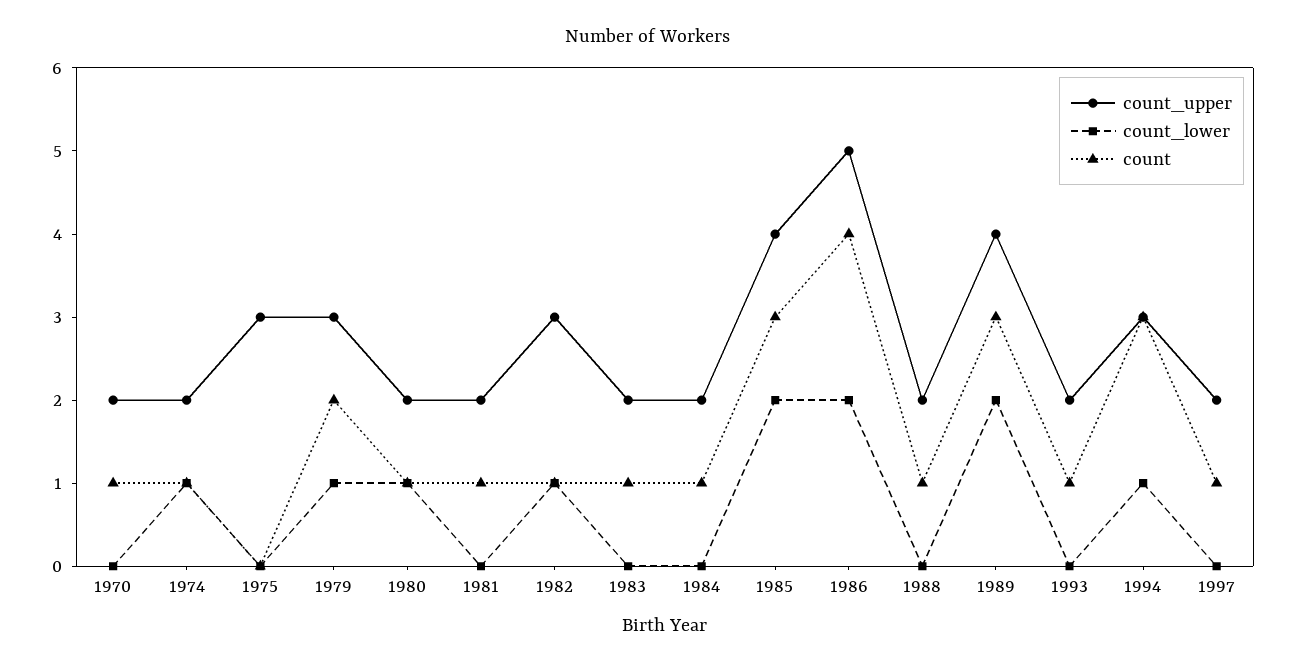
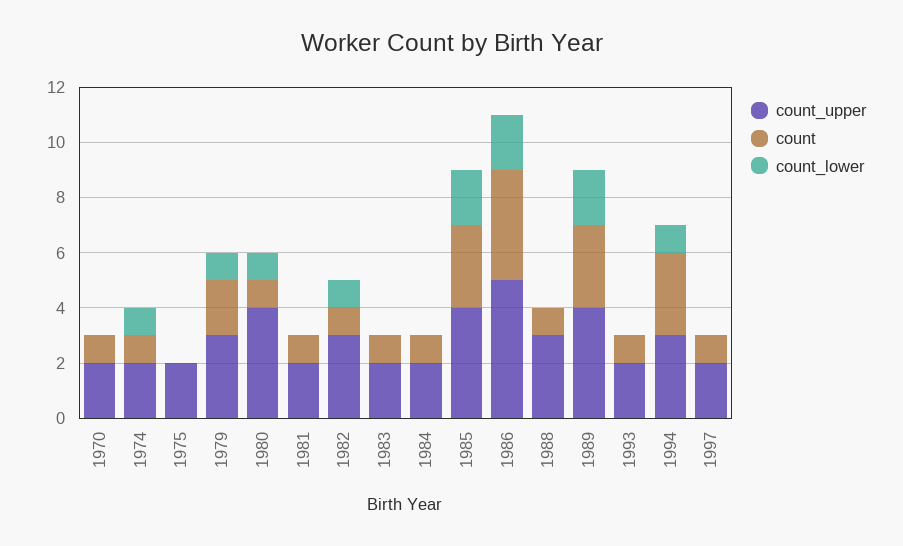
  {
    "count_upper": {
      "1970": 2,
      "1974": 2,
-     "1975": 3,
+     "1975": 2,
      "1979": 3,
-     "1980": 2,
+     "1980": 4,
      "1981": 2,
      "1982": 3,
      "1983": 2,
      "1984": 2,
      "1985": 4,
      "1986": 5,
-     "1988": 2,
+     "1988": 3,
      "1989": 4,
      "1993": 2,
      "1994": 3,
      "1997": 2
    },
    "count_lower": {
      "1970": 0,
      "1974": 1,
      "1975": 0,
      "1979": 1,
      "1980": 1,
      "1981": 0,
      "1982": 1,
      "1983": 0,
      "1984": 0,
      "1985": 2,
      "1986": 2,
      "1988": 0,
      "1989": 2,
      "1993": 0,
      "1994": 1,
      "1997": 0
    },
    "count": {
      "1970": 1,
      "1974": 1,
      "1975": 0,
      "1979": 2,
      "1980": 1,
      "1981": 1,
      "1982": 1,
      "1983": 1,
      "1984": 1,
      "1985": 3,
      "1986": 4,
      "1988": 1,
      "1989": 3,
      "1993": 1,
      "1994": 3,
      "1997": 1
    }
  }

